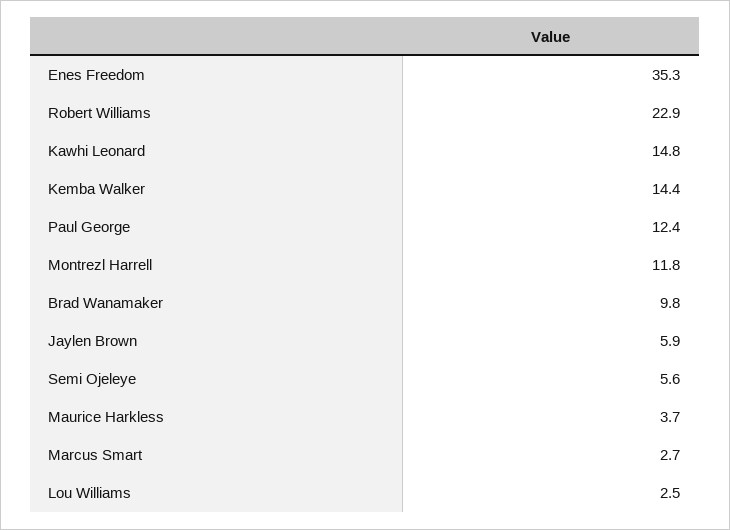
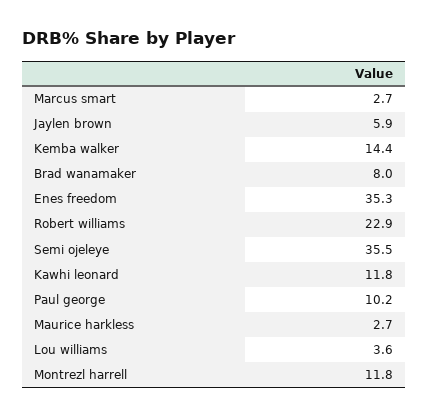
  {
    "Enes Freedom": 35.3,
    "Robert Williams": 22.9,
-   "Kawhi Leonard": 14.8,
+   "Kawhi Leonard": 11.8,
    "Kemba Walker": 14.4,
-   "Paul George": 12.4,
+   "Paul George": 10.2,
    "Montrezl Harrell": 11.8,
-   "Brad Wanamaker": 9.8,
+   "Brad Wanamaker": 8,
    "Jaylen Brown": 5.9,
-   "Semi Ojeleye": 5.6,
+   "Semi Ojeleye": 35.5,
-   "Maurice Harkless": 3.7,
+   "Maurice Harkless": 2.7,
    "Marcus Smart": 2.7,
-   "Lou Williams": 2.5
+   "Lou Williams": 3.6
  }

